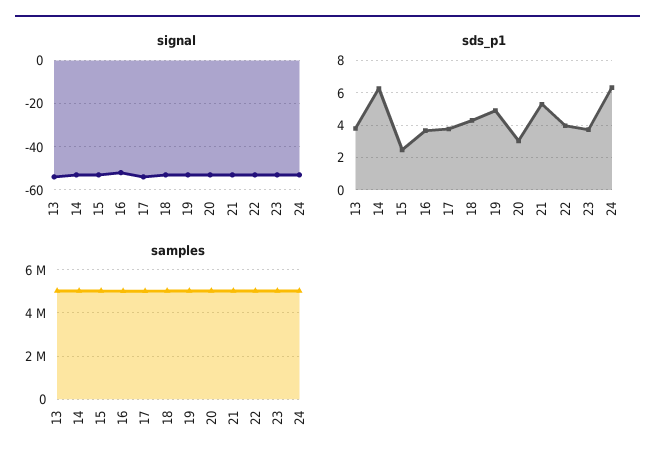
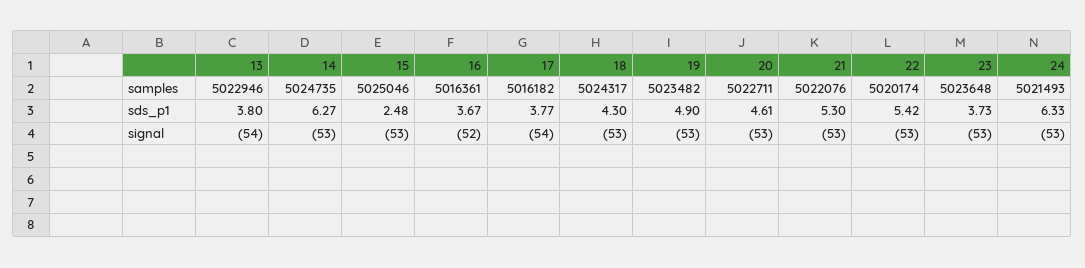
  {
    "signal": {
      "13": -54,
      "14": -53,
      "15": -53,
      "16": -52,
      "17": -54,
      "18": -53,
      "19": -53,
      "20": -53,
      "21": -53,
      "22": -53,
      "23": -53,
      "24": -53
    },
    "sds_p1": {
      "13": 3.8,
      "14": 6.27,
      "15": 2.48,
      "16": 3.67,
      "17": 3.77,
      "18": 4.3,
      "19": 4.9,
-     "20": 3,
+     "20": 4.61,
      "21": 5.3,
-     "22": 4,
+     "22": 5.42,
      "23": 3.73,
      "24": 6.33
    },
    "samples": {
      "13": 5022946,
      "14": 5024735,
      "15": 5025046,
      "16": 5016361,
      "17": 5016182,
      "18": 5024317,
      "19": 5023482,
      "20": 5022711,
      "21": 5022076,
      "22": 5020174,
      "23": 5023648,
      "24": 5021493
    }
  }

